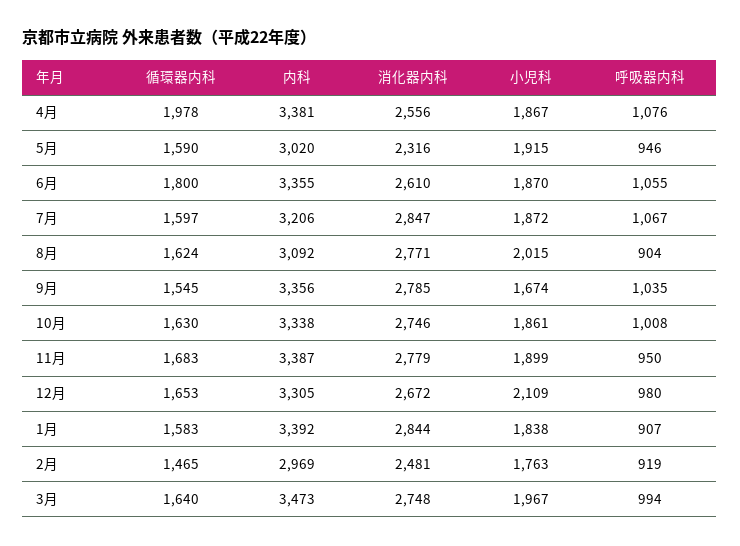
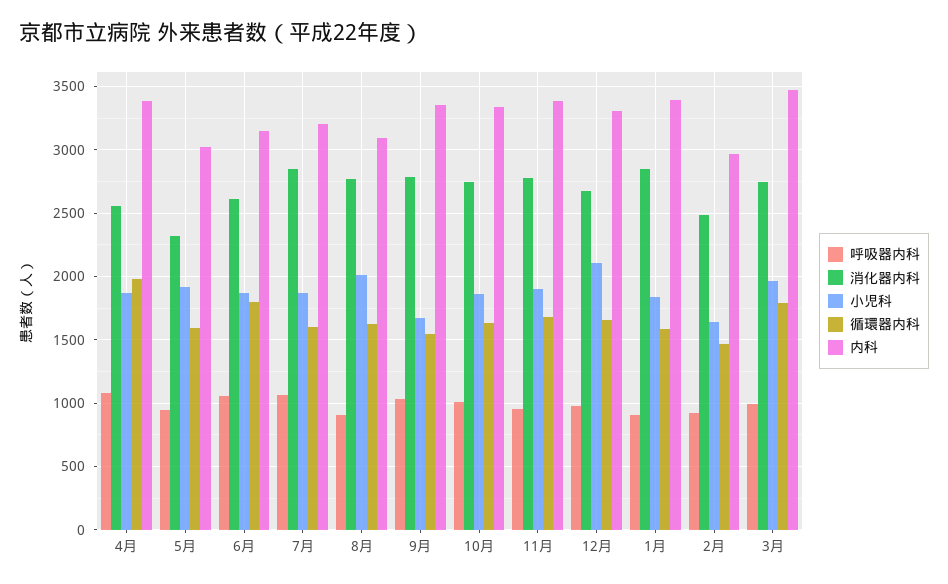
  {
    "循環器内科": {
      "4月": 1978,
      "5月": 1590,
      "6月": 1800,
      "7月": 1597,
      "8月": 1624,
      "9月": 1545,
      "10月": 1630,
      "11月": 1683,
      "12月": 1653,
      "1月": 1583,
      "2月": 1465,
-     "3月": 1640
+     "3月": 1800
    },
    "内科": {
      "4月": 3381,
      "5月": 3020,
-     "6月": 3355,
+     "6月": 3150,
      "7月": 3206,
      "8月": 3092,
      "9月": 3356,
      "10月": 3338,
      "11月": 3387,
      "12月": 3305,
      "1月": 3392,
      "2月": 2969,
      "3月": 3473
    },
    "消化器内科": {
      "4月": 2556,
      "5月": 2316,
      "6月": 2610,
      "7月": 2847,
      "8月": 2771,
      "9月": 2785,
      "10月": 2746,
      "11月": 2779,
      "12月": 2672,
      "1月": 2844,
      "2月": 2481,
      "3月": 2748
    },
    "小児科": {
      "4月": 1867,
      "5月": 1915,
      "6月": 1870,
      "7月": 1872,
      "8月": 2015,
      "9月": 1674,
      "10月": 1861,
      "11月": 1899,
      "12月": 2109,
      "1月": 1838,
-     "2月": 1763,
+     "2月": 1650,
      "3月": 1967
    },
    "呼吸器内科": {
      "4月": 1076,
      "5月": 946,
      "6月": 1055,
      "7月": 1067,
      "8月": 904,
      "9月": 1035,
      "10月": 1008,
      "11月": 950,
      "12月": 980,
      "1月": 907,
      "2月": 919,
      "3月": 994
    }
  }

